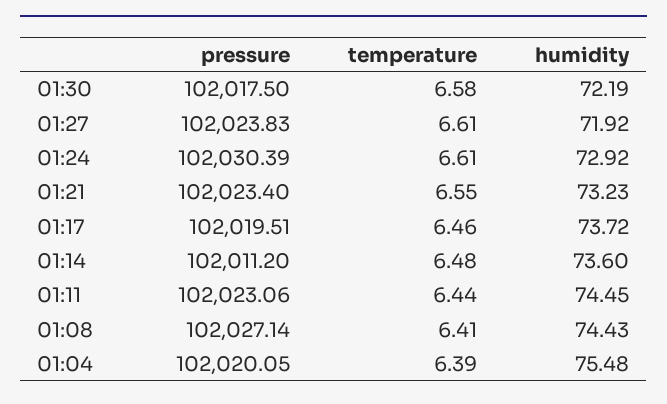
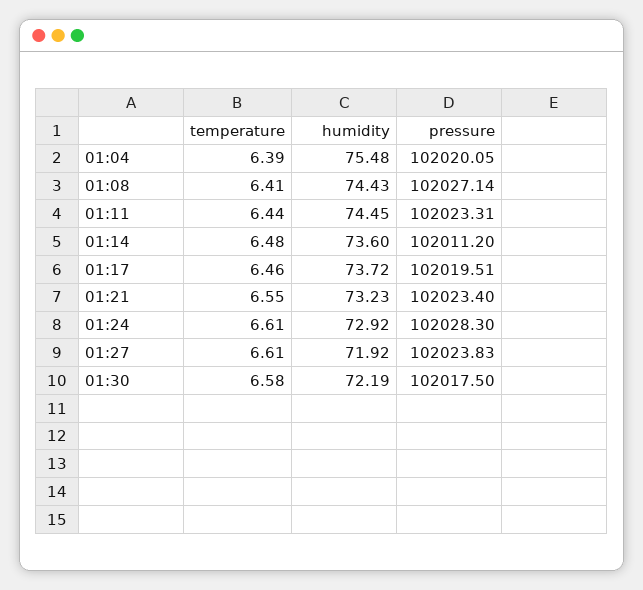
  {
    "pressure": {
      "01:30": 102017.5,
      "01:27": 102023.83,
-     "01:24": 102030.39,
+     "01:24": 102028.3,
      "01:21": 102023.4,
      "01:17": 102019.51,
      "01:14": 102011.2,
-     "01:11": 102023.06,
+     "01:11": 102023.31,
      "01:08": 102027.14,
      "01:04": 102020.05
    },
    "temperature": {
      "01:30": 6.58,
      "01:27": 6.61,
      "01:24": 6.61,
      "01:21": 6.55,
      "01:17": 6.46,
      "01:14": 6.48,
      "01:11": 6.44,
      "01:08": 6.41,
      "01:04": 6.39
    },
    "humidity": {
      "01:30": 72.19,
      "01:27": 71.92,
      "01:24": 72.92,
      "01:21": 73.23,
      "01:17": 73.72,
      "01:14": 73.6,
      "01:11": 74.45,
      "01:08": 74.43,
      "01:04": 75.48
    }
  }

